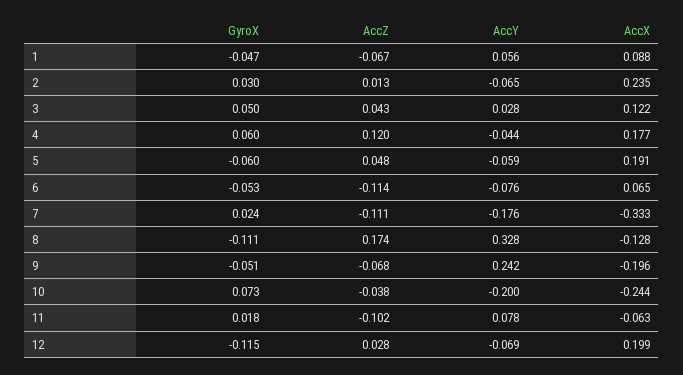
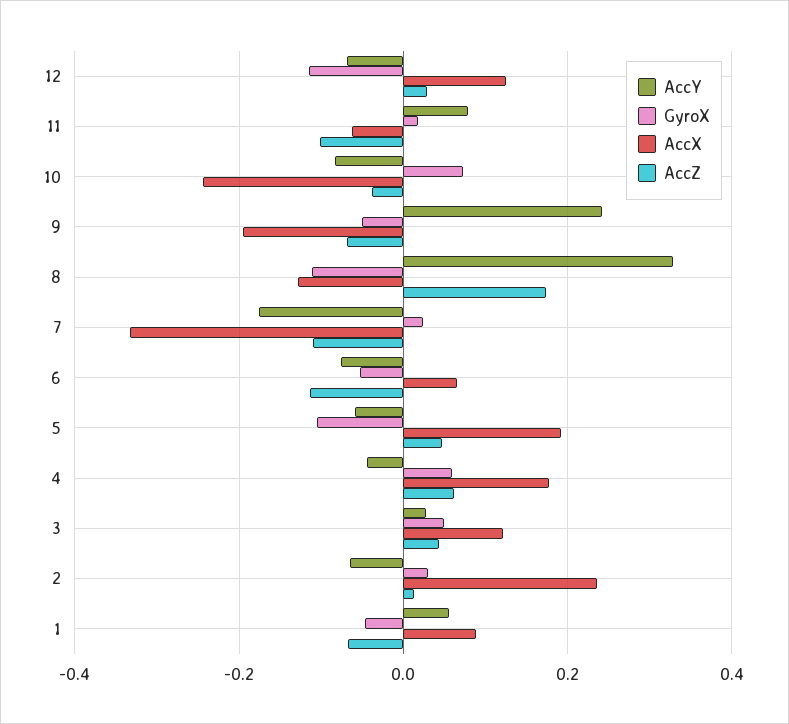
  {
    "GyroX": {
      "1": -0.047,
      "2": 0.03,
      "3": 0.05,
      "4": 0.06,
-     "5": -0.06,
+     "5": -0.1,
      "6": -0.053,
      "7": 0.024,
      "8": -0.111,
      "9": -0.051,
      "10": 0.073,
      "11": 0.018,
      "12": -0.115
    },
    "AccZ": {
      "1": -0.067,
      "2": 0.013,
      "3": 0.043,
-     "4": 0.12,
+     "4": 0.06,
      "5": 0.048,
      "6": -0.114,
      "7": -0.111,
      "8": 0.174,
      "9": -0.068,
      "10": -0.038,
      "11": -0.102,
      "12": 0.028
    },
    "AccY": {
      "1": 0.056,
      "2": -0.065,
      "3": 0.028,
      "4": -0.044,
      "5": -0.059,
      "6": -0.076,
      "7": -0.176,
      "8": 0.328,
      "9": 0.242,
-     "10": -0.2,
+     "10": -0.08,
      "11": 0.078,
      "12": -0.069
    },
    "AccX": {
      "1": 0.088,
      "2": 0.235,
      "3": 0.122,
      "4": 0.177,
      "5": 0.191,
      "6": 0.065,
      "7": -0.333,
      "8": -0.128,
      "9": -0.196,
      "10": -0.244,
      "11": -0.063,
-     "12": 0.199
+     "12": 0.12
    }
  }

